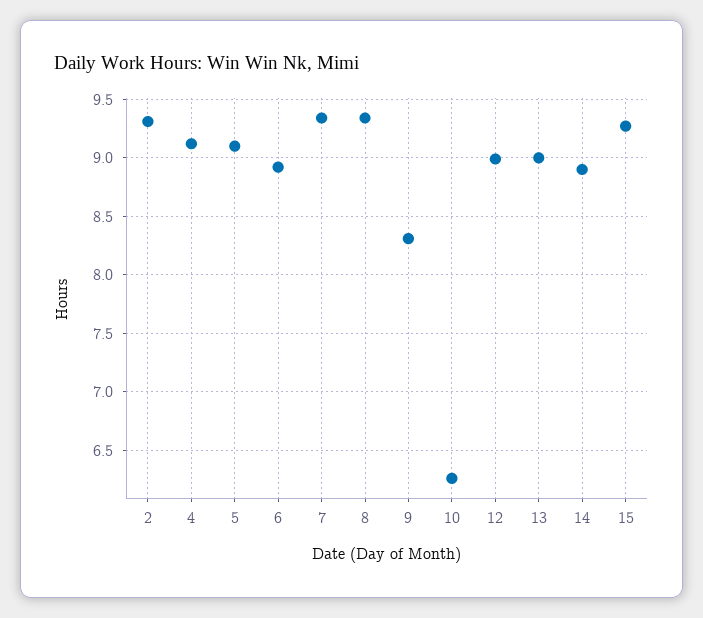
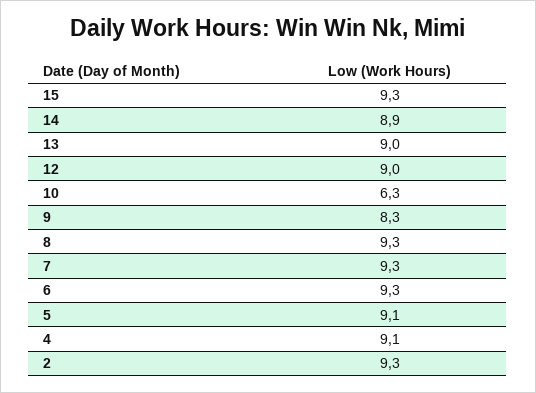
  {
    "2": 9.3,
    "4": 9.1,
    "5": 9.1,
-   "6": 8.9,
+   "6": 9.3,
    "7": 9.3,
    "8": 9.3,
    "9": 8.3,
    "10": 6.3,
    "12": 9,
    "13": 9,
    "14": 8.9,
    "15": 9.3
  }

